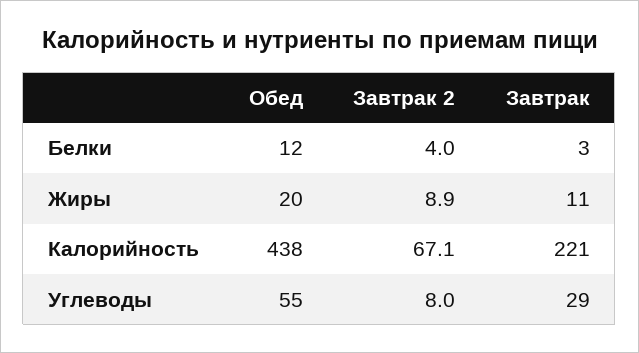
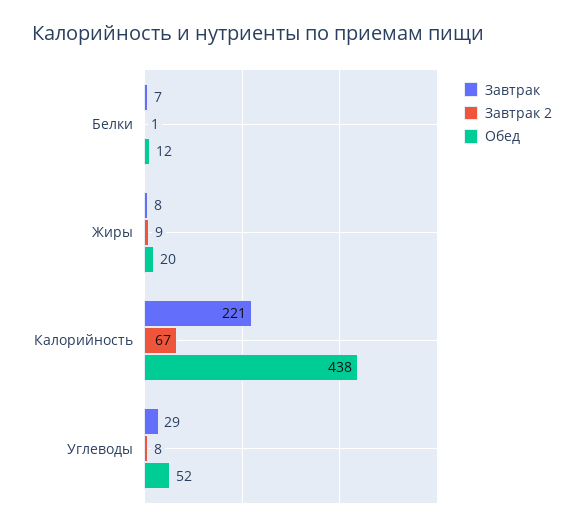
  {
    "Обед": {
      "Белки": 12,
      "Жиры": 20,
      "Калорийность": 438,
-     "Углеводы": 55
+     "Углеводы": 52
    },
    "Завтрак 2": {
-     "Белки": 4,
+     "Белки": 1,
      "Жиры": 8.9,
      "Калорийность": 67.1,
      "Углеводы": 8
    },
    "Завтрак": {
-     "Белки": 3,
+     "Белки": 7,
-     "Жиры": 11,
+     "Жиры": 8,
      "Калорийность": 221,
      "Углеводы": 29
    }
  }

